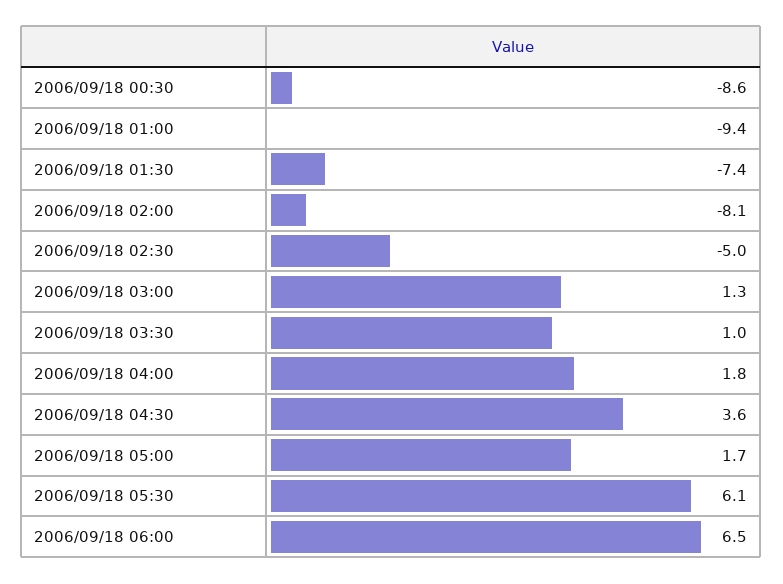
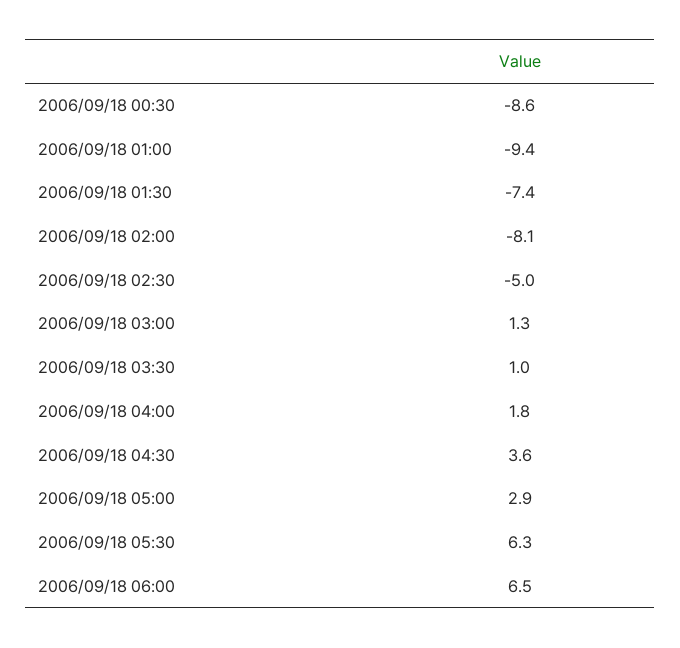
  {
    "2006/09/18 00:30": -8.6,
    "2006/09/18 01:00": -9.4,
    "2006/09/18 01:30": -7.4,
    "2006/09/18 02:00": -8.1,
    "2006/09/18 02:30": -5,
    "2006/09/18 03:00": 1.3,
    "2006/09/18 03:30": 1,
    "2006/09/18 04:00": 1.8,
    "2006/09/18 04:30": 3.6,
-   "2006/09/18 05:00": 1.7,
+   "2006/09/18 05:00": 2.9,
-   "2006/09/18 05:30": 6.1,
+   "2006/09/18 05:30": 6.3,
    "2006/09/18 06:00": 6.5
  }

